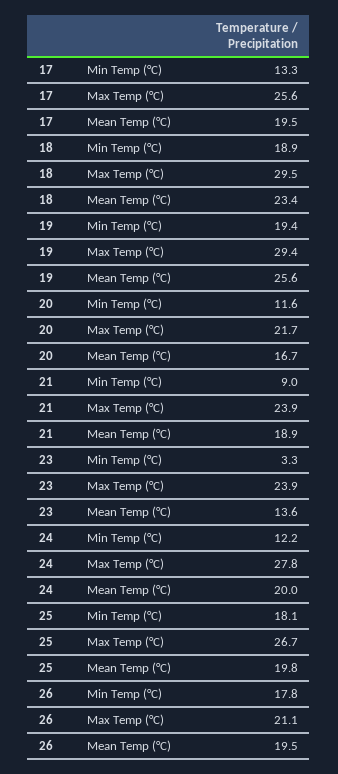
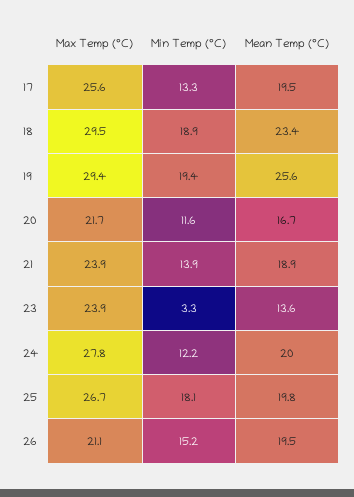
  {
    "17": {
      "Min Temp (°C)": 13.3,
      "Max Temp (°C)": 25.6,
      "Mean Temp (°C)": 19.5
    },
    "18": {
      "Min Temp (°C)": 18.9,
      "Max Temp (°C)": 29.5,
      "Mean Temp (°C)": 23.4
    },
    "19": {
      "Min Temp (°C)": 19.4,
      "Max Temp (°C)": 29.4,
      "Mean Temp (°C)": 25.6
    },
    "20": {
      "Min Temp (°C)": 11.6,
      "Max Temp (°C)": 21.7,
      "Mean Temp (°C)": 16.7
    },
    "21": {
-     "Min Temp (°C)": 9,
+     "Min Temp (°C)": 13.9,
      "Max Temp (°C)": 23.9,
      "Mean Temp (°C)": 18.9
    },
    "23": {
      "Min Temp (°C)": 3.3,
      "Max Temp (°C)": 23.9,
      "Mean Temp (°C)": 13.6
    },
    "24": {
      "Min Temp (°C)": 12.2,
      "Max Temp (°C)": 27.8,
      "Mean Temp (°C)": 20
    },
    "25": {
      "Min Temp (°C)": 18.1,
      "Max Temp (°C)": 26.7,
      "Mean Temp (°C)": 19.8
    },
    "26": {
-     "Min Temp (°C)": 17.8,
+     "Min Temp (°C)": 15.2,
      "Max Temp (°C)": 21.1,
      "Mean Temp (°C)": 19.5
    }
  }

